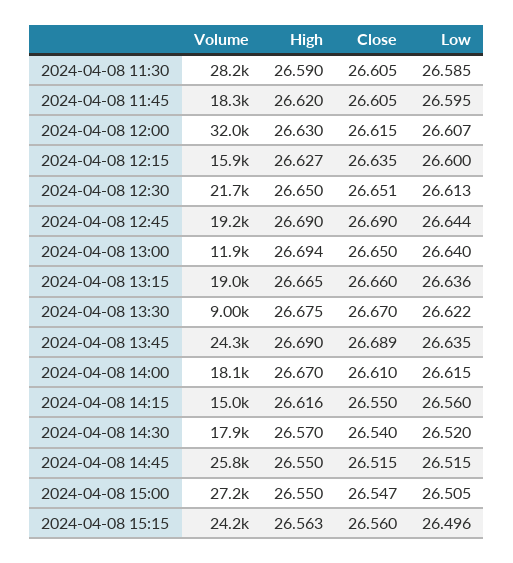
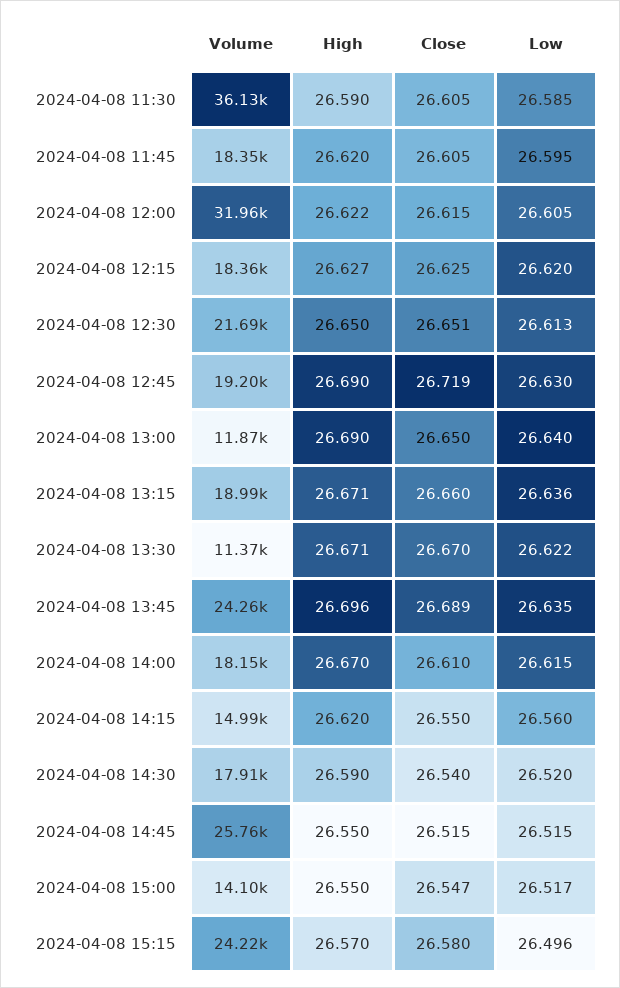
  {
    "Volume": {
-     "2024-04-08 11:30": 28200,
+     "2024-04-08 11:30": 36130,
      "2024-04-08 11:45": 18350,
      "2024-04-08 12:00": 31960,
-     "2024-04-08 12:15": 15900,
+     "2024-04-08 12:15": 18360,
      "2024-04-08 12:30": 21690,
      "2024-04-08 12:45": 19200,
      "2024-04-08 13:00": 11870,
      "2024-04-08 13:15": 18990,
-     "2024-04-08 13:30": 9000,
+     "2024-04-08 13:30": 11370,
      "2024-04-08 13:45": 24260,
      "2024-04-08 14:00": 18150,
      "2024-04-08 14:15": 14990,
      "2024-04-08 14:30": 17910,
      "2024-04-08 14:45": 25760,
-     "2024-04-08 15:00": 27200,
+     "2024-04-08 15:00": 14100,
      "2024-04-08 15:15": 24220
    },
    "High": {
      "2024-04-08 11:30": 26.59,
      "2024-04-08 11:45": 26.62,
-     "2024-04-08 12:00": 26.63,
+     "2024-04-08 12:00": 26.622,
      "2024-04-08 12:15": 26.627,
      "2024-04-08 12:30": 26.65,
      "2024-04-08 12:45": 26.69,
-     "2024-04-08 13:00": 26.694,
+     "2024-04-08 13:00": 26.69,
-     "2024-04-08 13:15": 26.665,
+     "2024-04-08 13:15": 26.671,
-     "2024-04-08 13:30": 26.675,
+     "2024-04-08 13:30": 26.671,
-     "2024-04-08 13:45": 26.69,
+     "2024-04-08 13:45": 26.696,
      "2024-04-08 14:00": 26.67,
-     "2024-04-08 14:15": 26.616,
+     "2024-04-08 14:15": 26.62,
-     "2024-04-08 14:30": 26.57,
+     "2024-04-08 14:30": 26.59,
      "2024-04-08 14:45": 26.55,
      "2024-04-08 15:00": 26.55,
-     "2024-04-08 15:15": 26.563
+     "2024-04-08 15:15": 26.57
    },
    "Close": {
      "2024-04-08 11:30": 26.605,
      "2024-04-08 11:45": 26.605,
      "2024-04-08 12:00": 26.615,
-     "2024-04-08 12:15": 26.635,
+     "2024-04-08 12:15": 26.625,
      "2024-04-08 12:30": 26.651,
-     "2024-04-08 12:45": 26.69,
+     "2024-04-08 12:45": 26.719,
      "2024-04-08 13:00": 26.65,
      "2024-04-08 13:15": 26.66,
      "2024-04-08 13:30": 26.67,
      "2024-04-08 13:45": 26.689,
      "2024-04-08 14:00": 26.61,
      "2024-04-08 14:15": 26.55,
      "2024-04-08 14:30": 26.54,
      "2024-04-08 14:45": 26.515,
      "2024-04-08 15:00": 26.547,
-     "2024-04-08 15:15": 26.56
+     "2024-04-08 15:15": 26.58
    },
    "Low": {
      "2024-04-08 11:30": 26.585,
      "2024-04-08 11:45": 26.595,
-     "2024-04-08 12:00": 26.607,
+     "2024-04-08 12:00": 26.605,
-     "2024-04-08 12:15": 26.6,
+     "2024-04-08 12:15": 26.62,
      "2024-04-08 12:30": 26.613,
-     "2024-04-08 12:45": 26.644,
+     "2024-04-08 12:45": 26.63,
      "2024-04-08 13:00": 26.64,
      "2024-04-08 13:15": 26.636,
      "2024-04-08 13:30": 26.622,
      "2024-04-08 13:45": 26.635,
      "2024-04-08 14:00": 26.615,
      "2024-04-08 14:15": 26.56,
      "2024-04-08 14:30": 26.52,
      "2024-04-08 14:45": 26.515,
-     "2024-04-08 15:00": 26.505,
+     "2024-04-08 15:00": 26.517,
      "2024-04-08 15:15": 26.496
    }
  }

